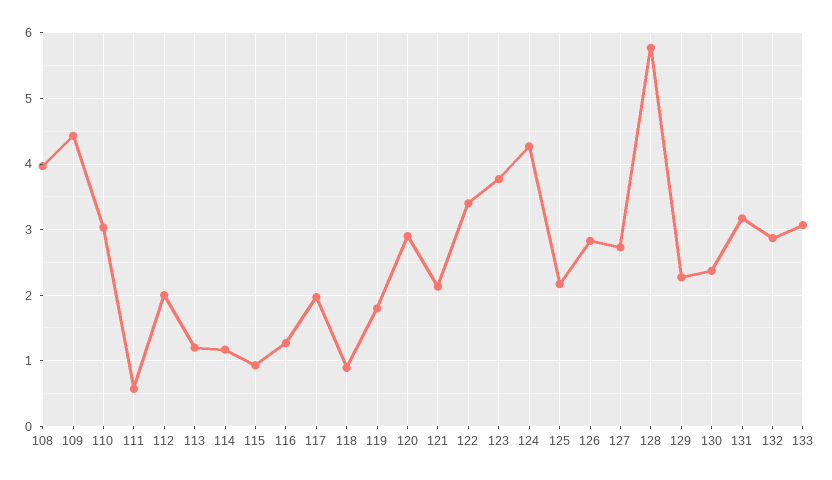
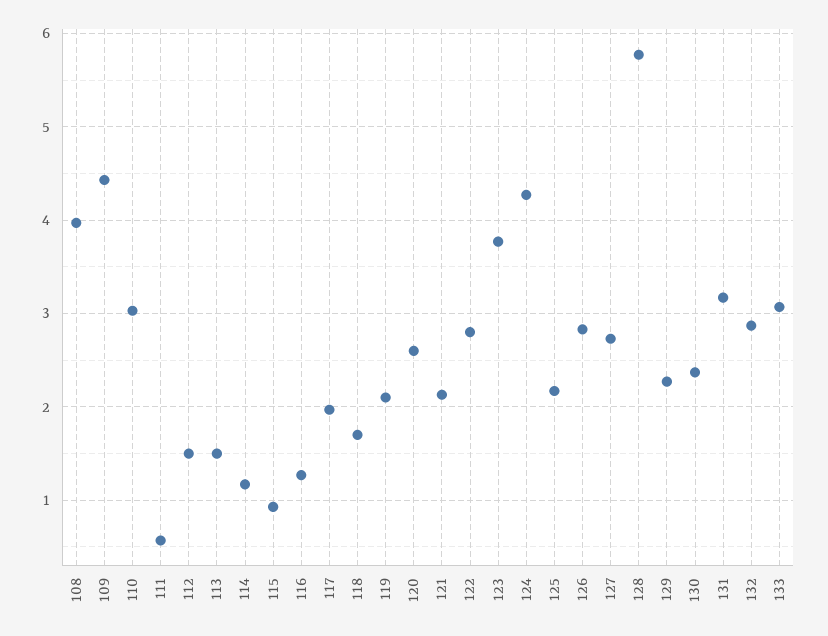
  {
    "108": 4,
    "109": 4.4,
    "110": 3,
    "111": 0.6,
-   "112": 2,
+   "112": 1.5,
-   "113": 1.2,
+   "113": 1.5,
    "114": 1.2,
    "115": 0.9,
    "116": 1.3,
    "117": 2,
-   "118": 0.9,
+   "118": 1.7,
-   "119": 1.8,
+   "119": 2.1,
-   "120": 2.9,
+   "120": 2.6,
    "121": 2.1,
-   "122": 3.4,
+   "122": 2.8,
    "123": 3.8,
    "124": 4.3,
    "125": 2.2,
    "126": 2.8,
    "127": 2.7,
    "128": 5.8,
    "129": 2.3,
    "130": 2.4,
    "131": 3.2,
    "132": 2.9,
    "133": 3.1
  }

